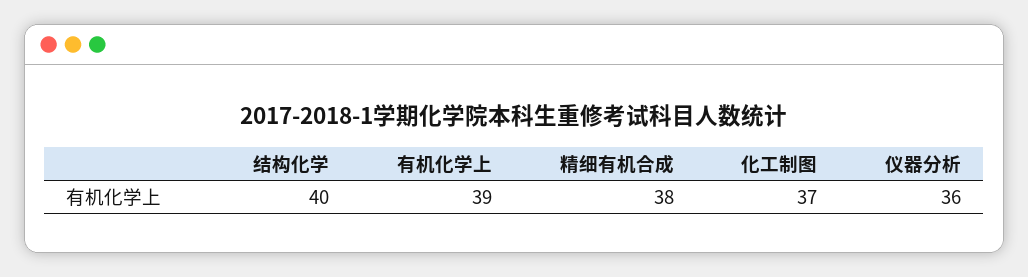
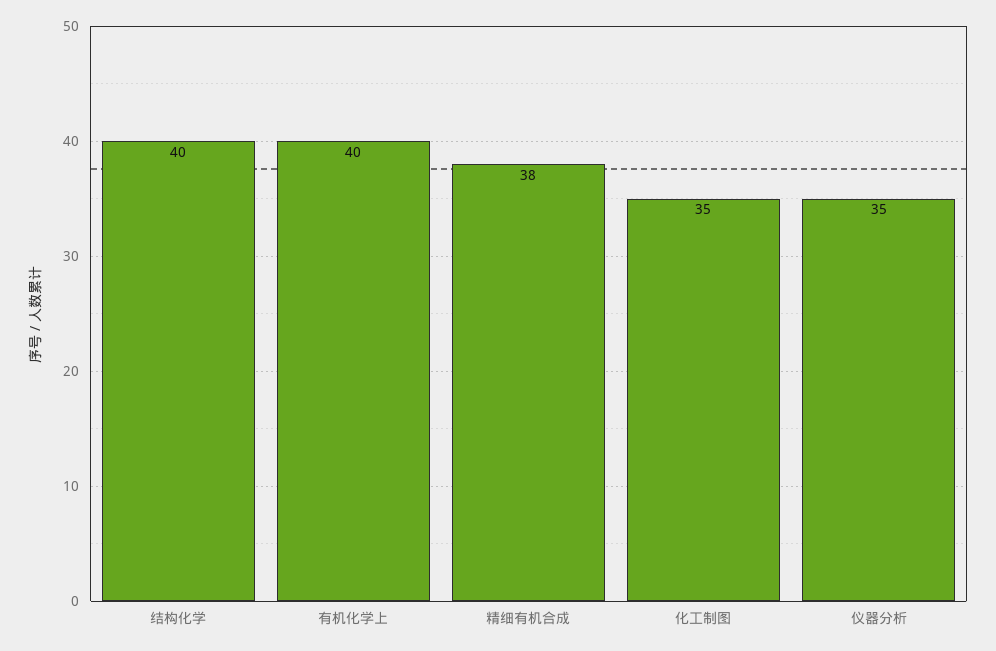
  {
    "结构化学": 40,
-   "有机化学上": 39,
+   "有机化学上": 40,
    "精细有机合成": 38,
-   "化工制图": 37,
+   "化工制图": 35,
-   "仪器分析": 36
+   "仪器分析": 35
  }

